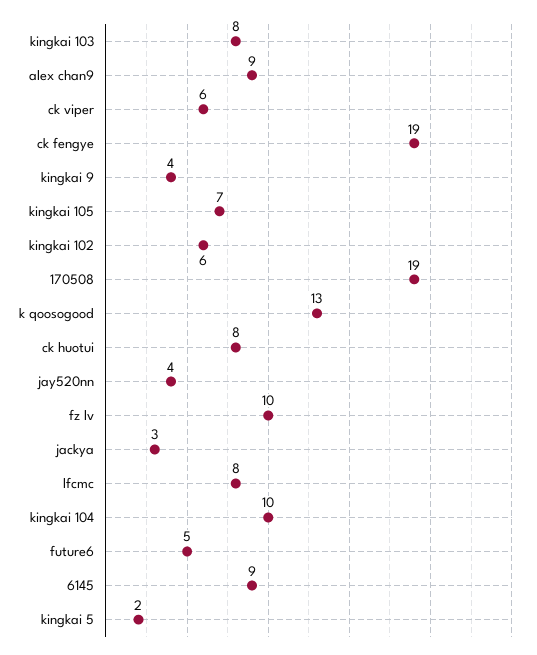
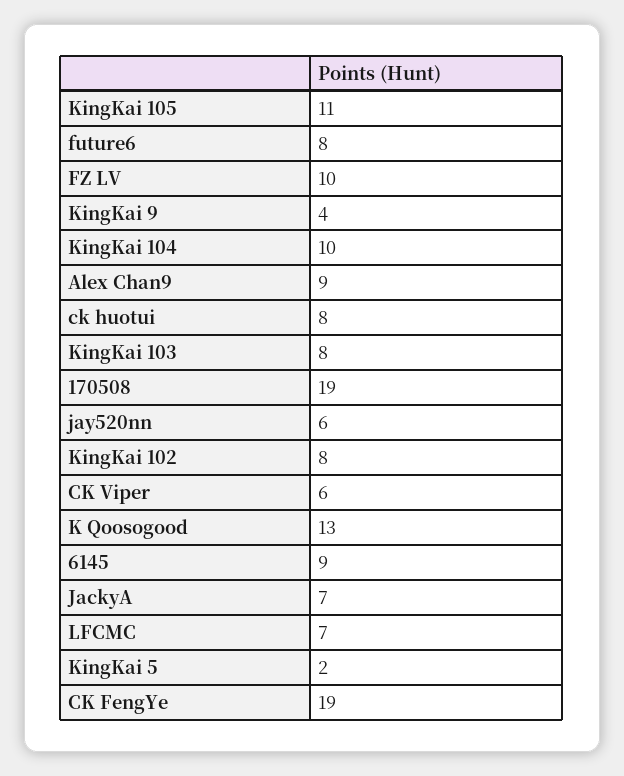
  {
    "kingkai 103": 8,
    "alex chan9": 9,
    "ck viper": 6,
    "ck fengye": 19,
    "kingkai 9": 4,
-   "kingkai 105": 7,
+   "kingkai 105": 11,
-   "kingkai 102": 6,
+   "kingkai 102": 8,
    "170508": 19,
    "k qoosogood": 13,
    "ck huotui": 8,
-   "jay520nn": 4,
+   "jay520nn": 6,
    "fz lv": 10,
-   "jackya": 3,
+   "jackya": 7,
-   "lfcmc": 8,
+   "lfcmc": 7,
    "kingkai 104": 10,
-   "future6": 5,
+   "future6": 8,
    "6145": 9,
    "kingkai 5": 2
  }

